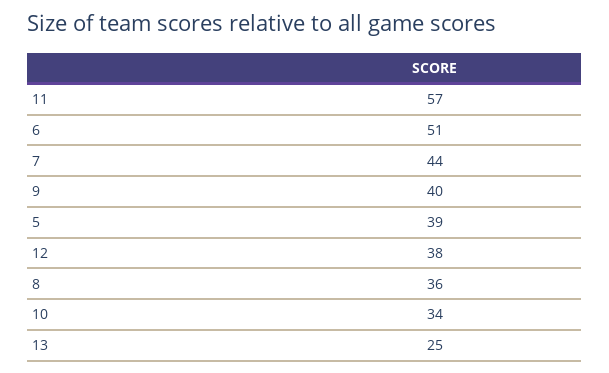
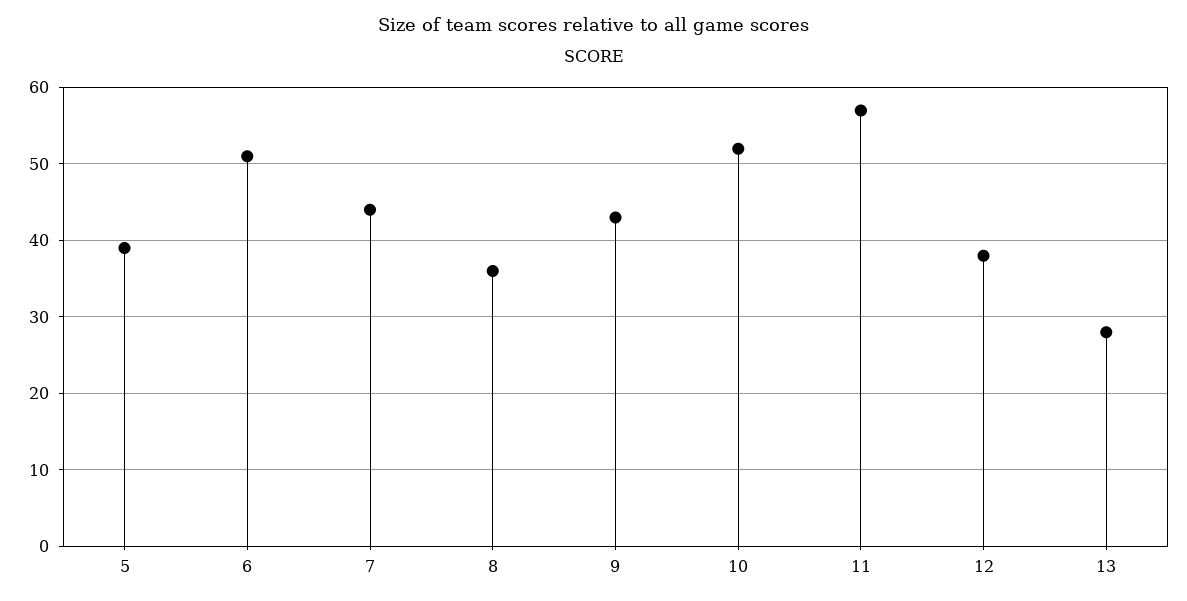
  {
    "11": 57,
    "6": 51,
    "7": 44,
-   "9": 40,
+   "9": 43,
    "5": 39,
    "12": 38,
    "8": 36,
-   "10": 34,
+   "10": 52,
-   "13": 25
+   "13": 28
  }

